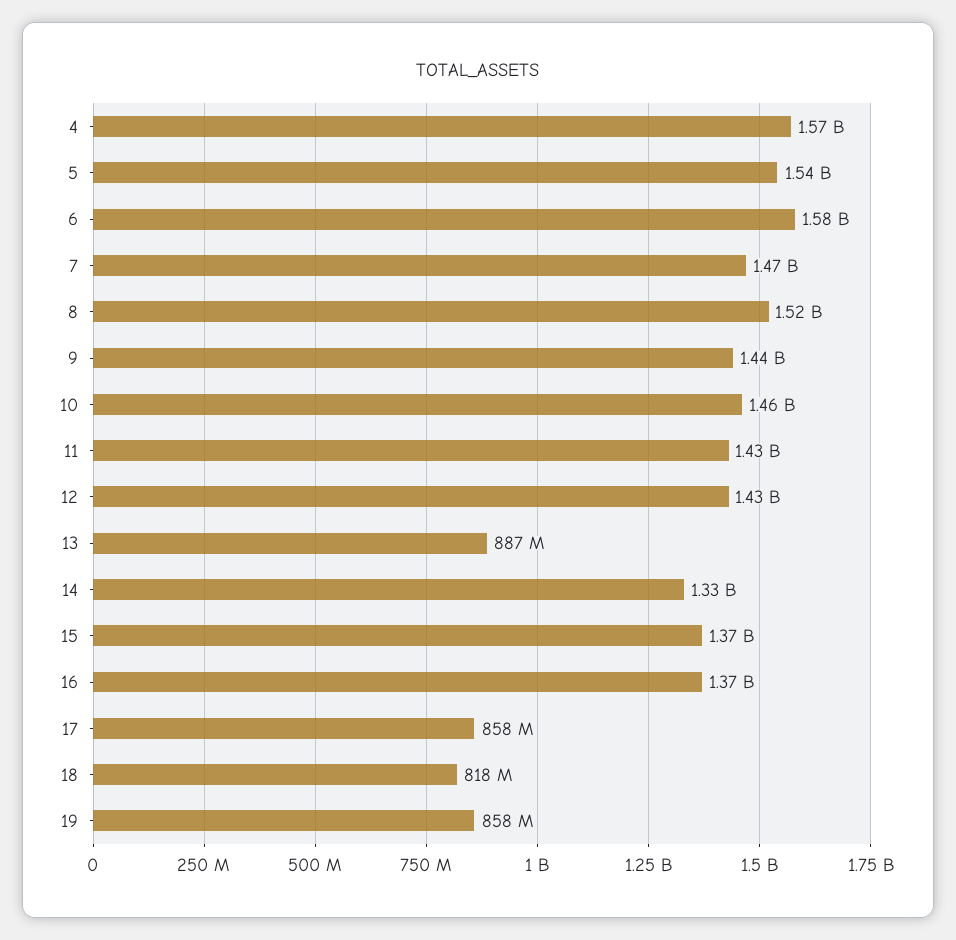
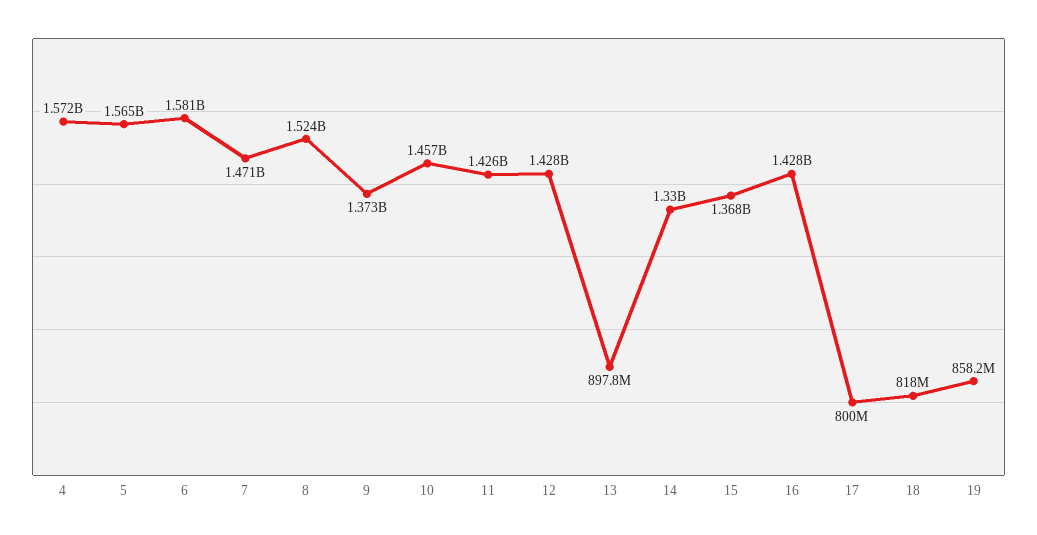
  {
    "4": 1572000000,
-   "5": 1540000000,
+   "5": 1565000000,
    "6": 1581000000,
    "7": 1471000000,
    "8": 1524000000,
-   "9": 1440000000,
+   "9": 1373000000,
    "10": 1457000000,
    "11": 1426000000,
    "12": 1428000000,
-   "13": 887000000,
+   "13": 897800000,
    "14": 1330000000,
    "15": 1368000000,
-   "16": 1370000000,
+   "16": 1428000000,
-   "17": 858000000,
+   "17": 800000000,
    "18": 818000000,
    "19": 858200000
  }

